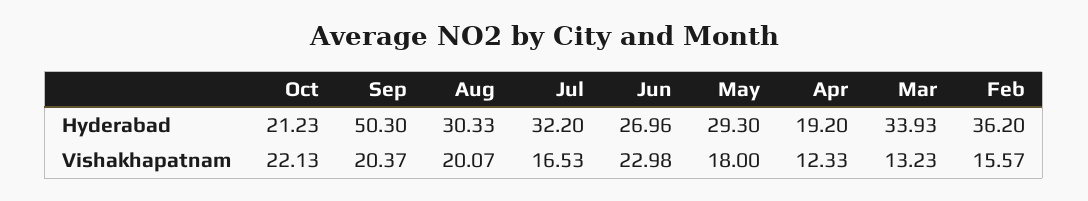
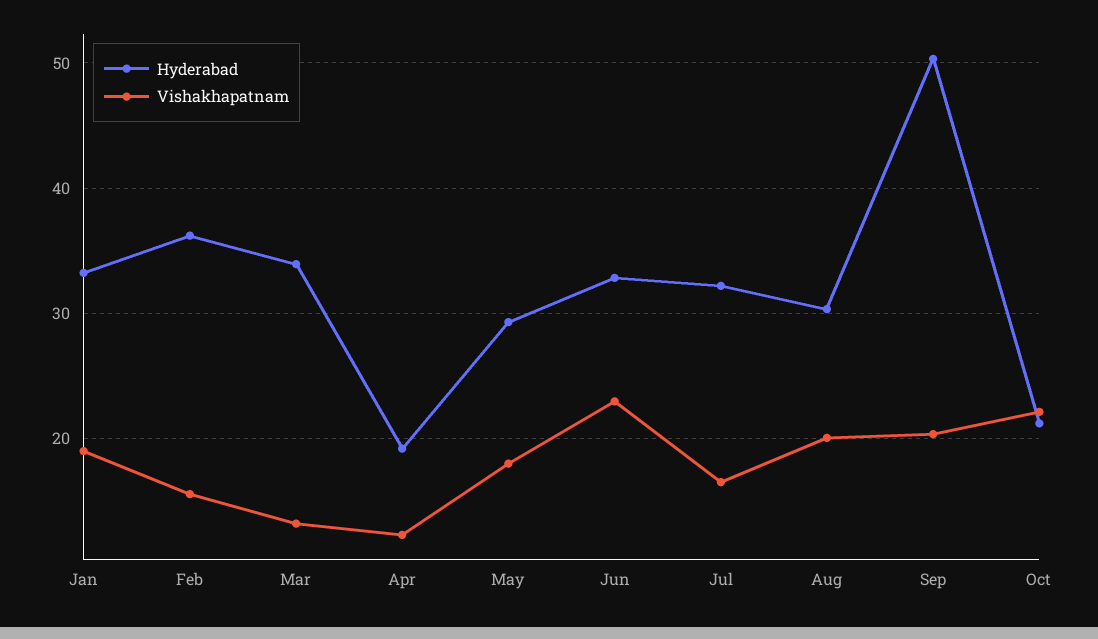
  {
    "Hyderabad": {
      "Oct": 21.23,
      "Sep": 50.3,
      "Aug": 30.33,
      "Jul": 32.2,
-     "Jun": 26.96,
+     "Jun": 33,
      "May": 29.3,
      "Apr": 19.2,
      "Mar": 33.93,
-     "Feb": 36.2
+     "Feb": 36.2,
+     "Jan": 33
    },
    "Vishakhapatnam": {
      "Oct": 22.13,
      "Sep": 20.37,
      "Aug": 20.07,
      "Jul": 16.53,
      "Jun": 22.98,
      "May": 18,
      "Apr": 12.33,
      "Mar": 13.23,
-     "Feb": 15.57
+     "Feb": 15.57,
+     "Jan": 19
    }
  }

